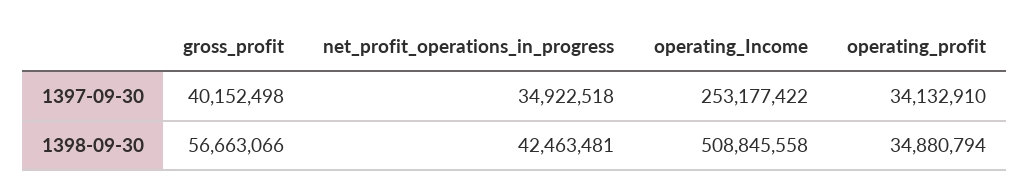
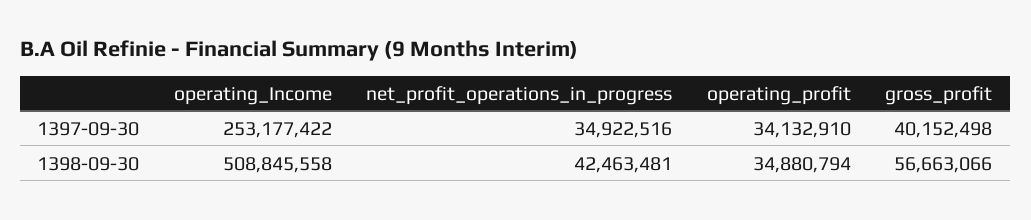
  {
    "gross_profit": {
      "1397-09-30": 40152498,
      "1398-09-30": 56663066
    },
    "net_profit_operations_in_progress": {
-     "1397-09-30": 34922518,
+     "1397-09-30": 34922516,
      "1398-09-30": 42463481
    },
    "operating_Income": {
      "1397-09-30": 253177422,
      "1398-09-30": 508845558
    },
    "operating_profit": {
      "1397-09-30": 34132910,
      "1398-09-30": 34880794
    }
  }

